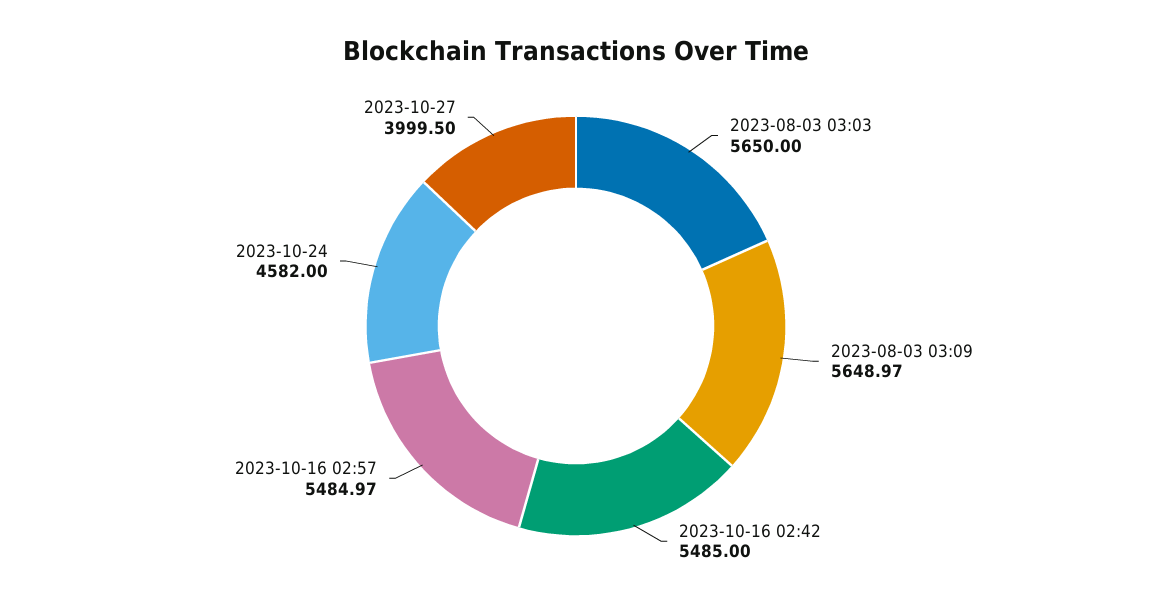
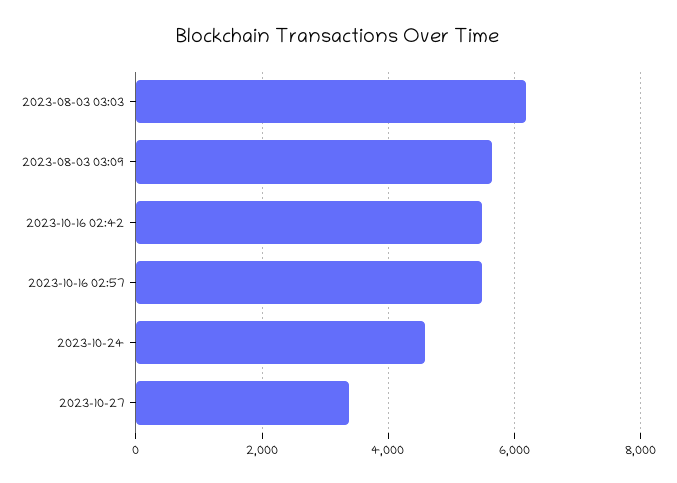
  {
-   "2023-08-03 03:03": 5650,
+   "2023-08-03 03:03": 6200,
    "2023-08-03 03:09": 5648.97,
    "2023-10-16 02:42": 5485,
    "2023-10-16 02:57": 5484.97,
    "2023-10-24": 4582,
-   "2023-10-27": 3999.5
+   "2023-10-27": 3400
  }

